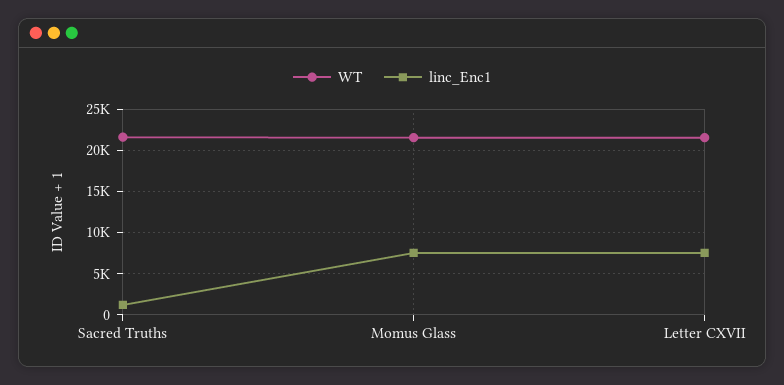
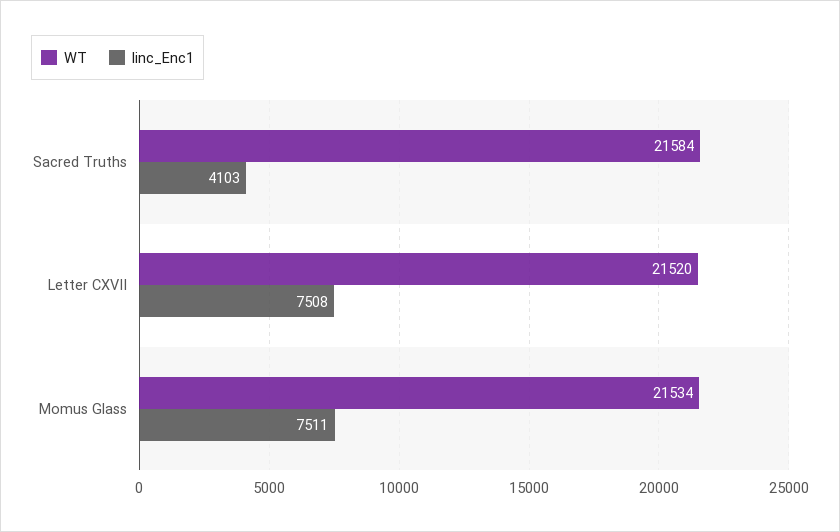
  {
    "WT": {
      "Sacred Truths": 21584,
      "Momus Glass": 21534,
      "Letter CXVII": 21520
    },
    "linc_Enc1": {
-     "Sacred Truths": 1000,
+     "Sacred Truths": 4103,
      "Momus Glass": 7511,
      "Letter CXVII": 7508
    }
  }

